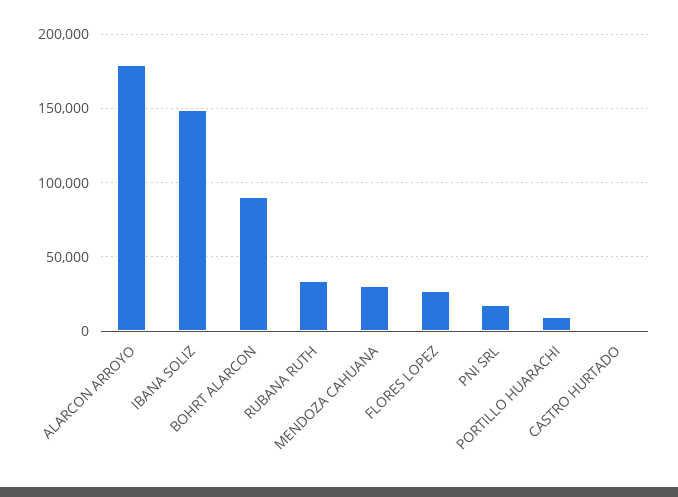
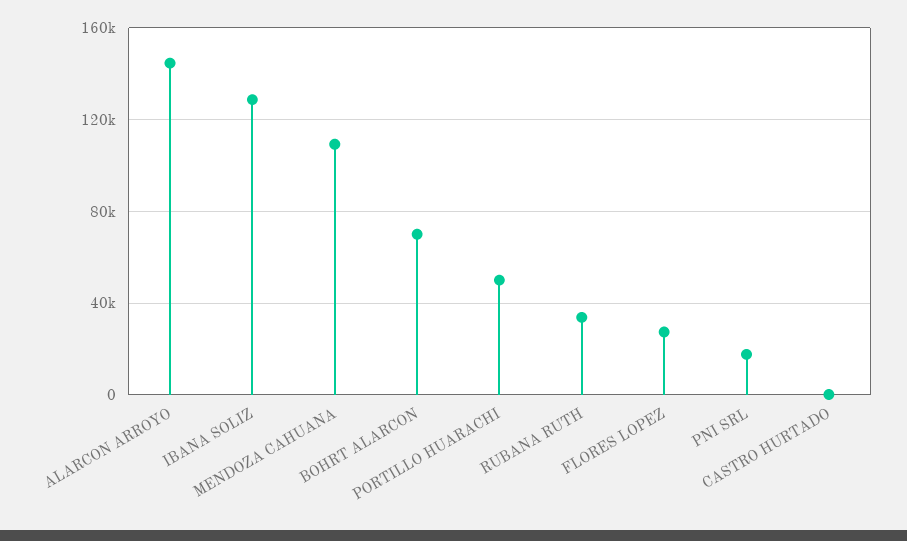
  {
-   "ALARCON ARROYO": 180000,
+   "ALARCON ARROYO": 145000,
-   "IBANA SOLIZ": 150000,
+   "IBANA SOLIZ": 130000,
-   "BOHRT ALARCON": 90000,
+   "BOHRT ALARCON": 70000,
    "RUBANA RUTH": 35000,
-   "MENDOZA CAHUANA": 30000,
+   "MENDOZA CAHUANA": 110000,
    "FLORES LOPEZ": 25000,
    "PNI SRL": 20000,
-   "PORTILLO HUARACHI": 10000,
+   "PORTILLO HUARACHI": 50000,
    "CASTRO HURTADO": 0
  }

